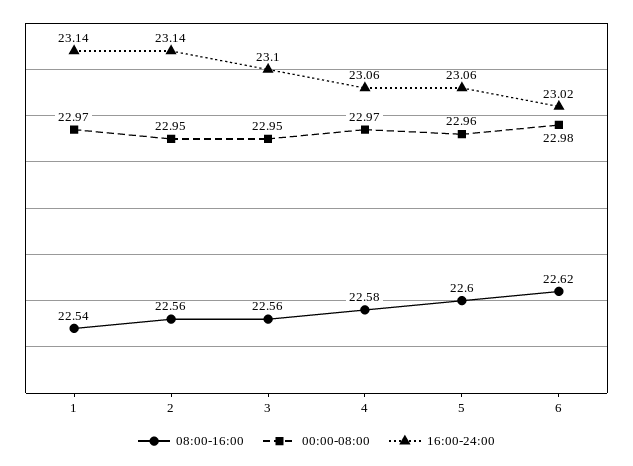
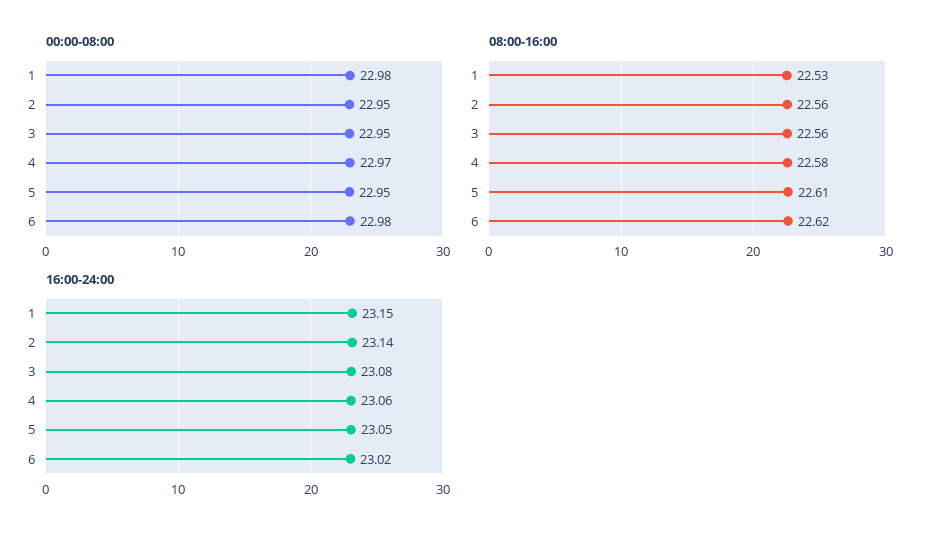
  {
    "08:00-16:00": {
-     "1": 22.54,
+     "1": 22.53,
      "2": 22.56,
      "3": 22.56,
      "4": 22.58,
-     "5": 22.6,
+     "5": 22.61,
      "6": 22.62
    },
    "00:00-08:00": {
-     "1": 22.97,
+     "1": 22.98,
      "2": 22.95,
      "3": 22.95,
      "4": 22.97,
-     "5": 22.96,
+     "5": 22.95,
      "6": 22.98
    },
    "16:00-24:00": {
-     "1": 23.14,
+     "1": 23.15,
      "2": 23.14,
-     "3": 23.1,
+     "3": 23.08,
      "4": 23.06,
-     "5": 23.06,
+     "5": 23.05,
      "6": 23.02
    }
  }

